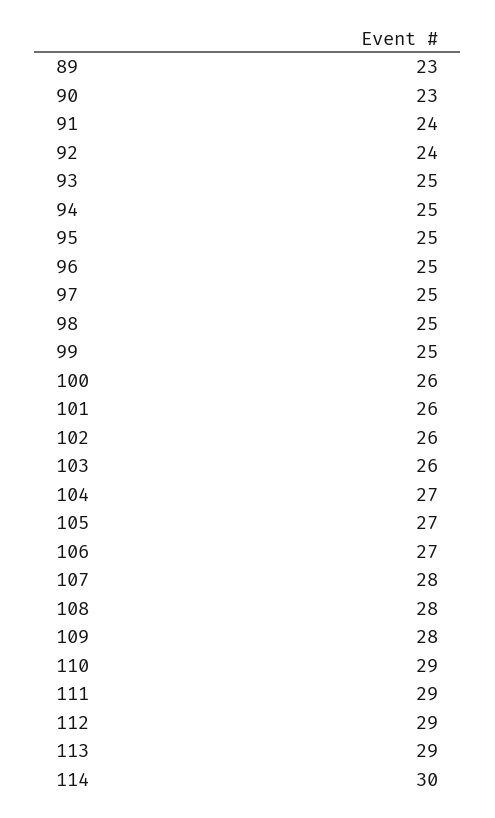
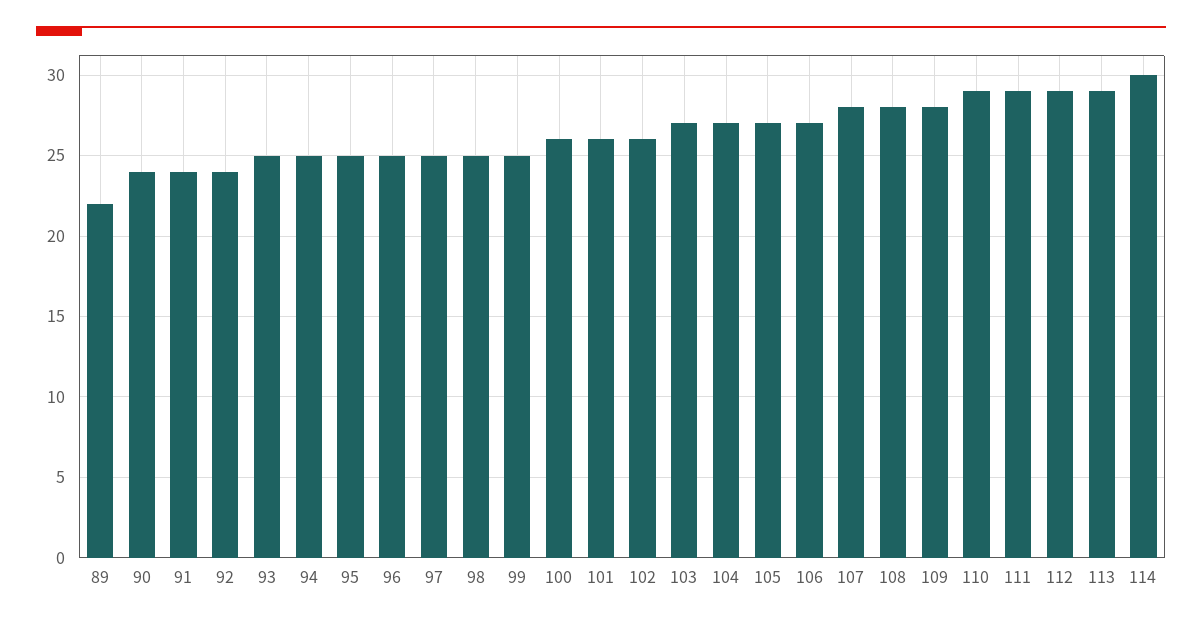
  {
-   "89": 23,
+   "89": 22,
-   "90": 23,
+   "90": 24,
    "91": 24,
    "92": 24,
    "93": 25,
    "94": 25,
    "95": 25,
    "96": 25,
    "97": 25,
    "98": 25,
    "99": 25,
    "100": 26,
    "101": 26,
    "102": 26,
-   "103": 26,
+   "103": 27,
    "104": 27,
    "105": 27,
    "106": 27,
    "107": 28,
    "108": 28,
    "109": 28,
    "110": 29,
    "111": 29,
    "112": 29,
    "113": 29,
    "114": 30
  }

